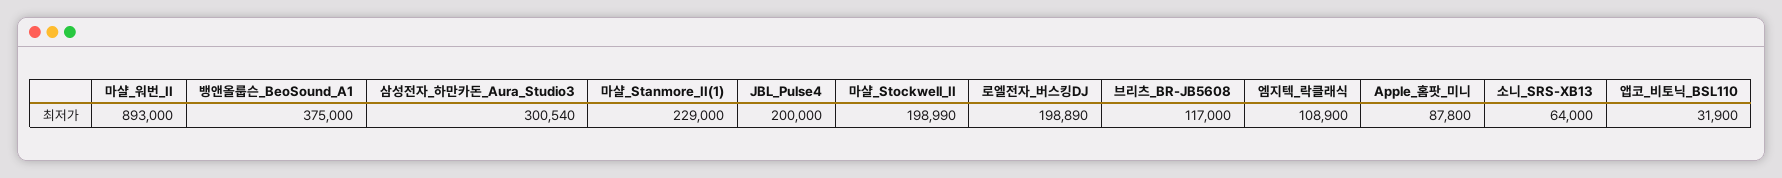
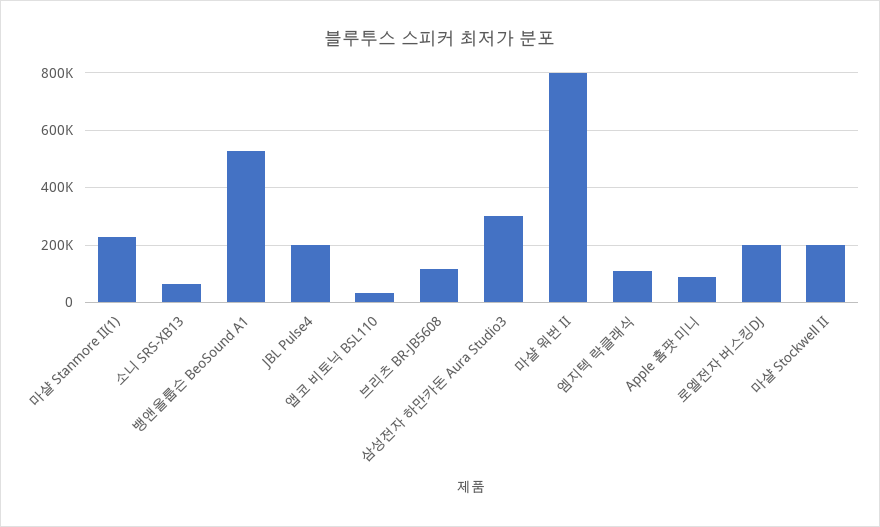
  {
-   "마샬_워번_II": 893000,
+   "마샬_워번_II": 800000,
-   "뱅앤올룹슨_BeoSound_A1": 375000,
+   "뱅앤올룹슨_BeoSound_A1": 525000,
    "삼성전자_하만카돈_Aura_Studio3": 300540,
    "마샬_Stanmore_II(1)": 229000,
    "JBL_Pulse4": 200000,
    "마샬_Stockwell_II": 198990,
    "로엘전자_버스킹DJ": 198890,
    "브리츠_BR-JB5608": 117000,
    "엠지텍_락클래식": 108900,
    "Apple_홈팟_미니": 87800,
    "소니_SRS-XB13": 64000,
    "앱코_비토닉_BSL110": 31900
  }

